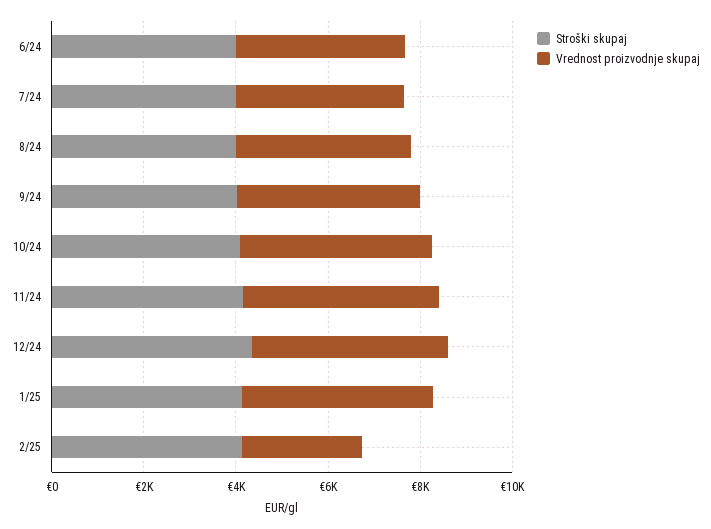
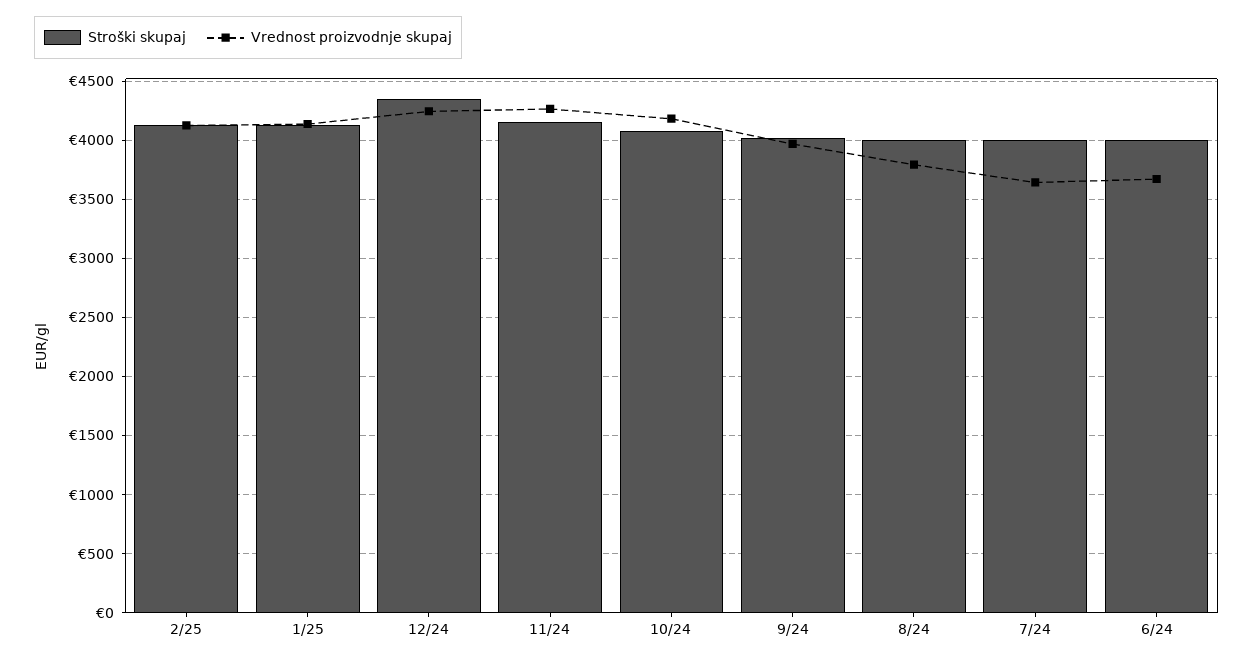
  {
    "Stroški skupaj": {
      "6/24": 4000,
      "7/24": 4000,
      "8/24": 4000,
      "9/24": 4000,
      "10/24": 4100,
      "11/24": 4200,
      "12/24": 4300,
      "1/25": 4100,
      "2/25": 4100
    },
    "Vrednost proizvodnje skupaj": {
      "6/24": 3700,
      "7/24": 3600,
      "8/24": 3800,
      "9/24": 4000,
      "10/24": 4200,
      "11/24": 4300,
      "12/24": 4200,
      "1/25": 4100,
-     "2/25": 2500
+     "2/25": 4100
    }
  }

